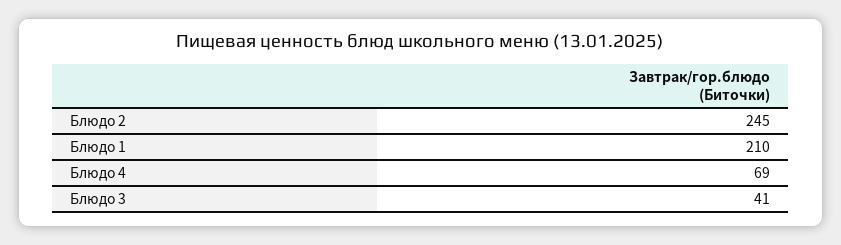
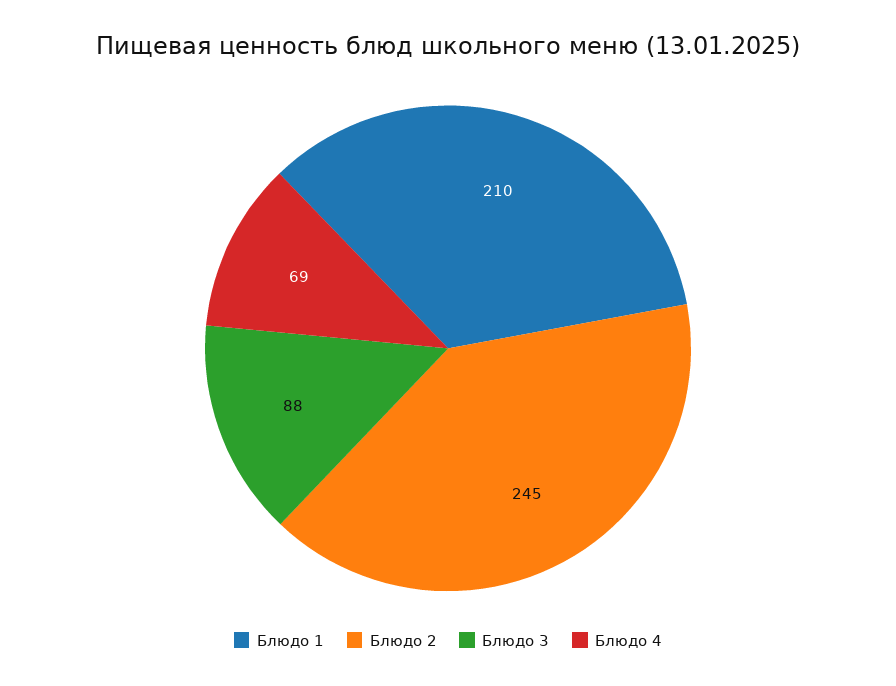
  {
    "Блюдо 2": 245,
    "Блюдо 1": 210,
    "Блюдо 4": 69,
-   "Блюдо 3": 41
+   "Блюдо 3": 88
  }

